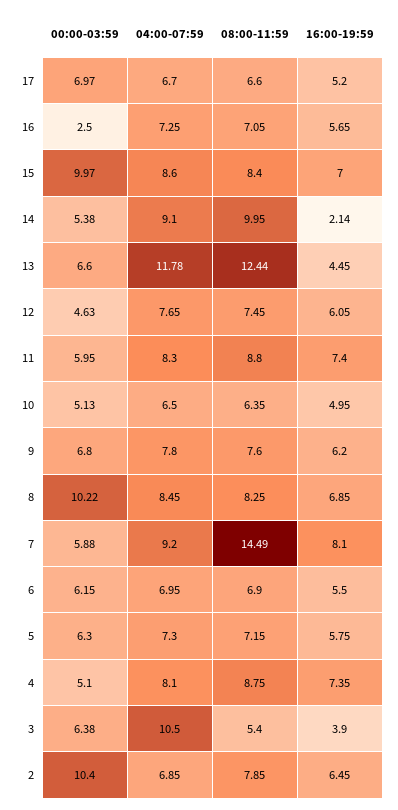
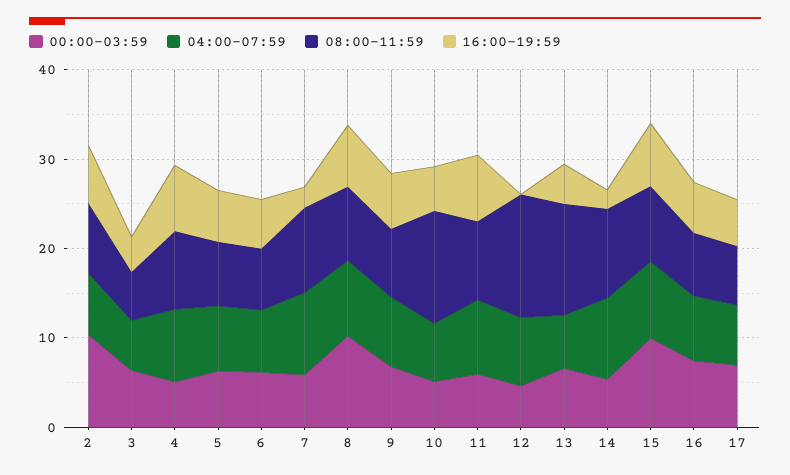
  {
    "00:00-03:59": {
      "17": 6.97,
-     "16": 2.5,
+     "16": 8,
      "15": 9.97,
      "14": 5.38,
      "13": 6.6,
      "12": 4.63,
      "11": 5.95,
      "10": 5.13,
      "9": 6.8,
      "8": 10.22,
      "7": 5.88,
      "6": 6.15,
      "5": 6.3,
      "4": 5.1,
      "3": 6.38,
      "2": 10.4
    },
    "04:00-07:59": {
      "17": 6.7,
      "16": 7.25,
      "15": 8.6,
      "14": 9.1,
-     "13": 11.78,
+     "13": 6,
      "12": 7.65,
      "11": 8.3,
      "10": 6.5,
      "9": 7.8,
      "8": 8.45,
      "7": 9.2,
      "6": 6.95,
      "5": 7.3,
      "4": 8.1,
-     "3": 10.5,
+     "3": 6,
      "2": 6.85
    },
    "08:00-11:59": {
      "17": 6.6,
      "16": 7.05,
      "15": 8.4,
      "14": 9.95,
      "13": 12.44,
-     "12": 7.45,
+     "12": 14,
      "11": 8.8,
-     "10": 6.35,
+     "10": 12,
      "9": 7.6,
      "8": 8.25,
-     "7": 14.49,
+     "7": 10,
      "6": 6.9,
      "5": 7.15,
      "4": 8.75,
      "3": 5.4,
      "2": 7.85
    },
    "16:00-19:59": {
      "17": 5.2,
      "16": 5.65,
      "15": 7,
      "14": 2.14,
      "13": 4.45,
-     "12": 6.05,
+     "12": 0,
      "11": 7.4,
      "10": 4.95,
      "9": 6.2,
      "8": 6.85,
-     "7": 8.1,
+     "7": 2,
      "6": 5.5,
      "5": 5.75,
      "4": 7.35,
      "3": 3.9,
      "2": 6.45
    }
  }

